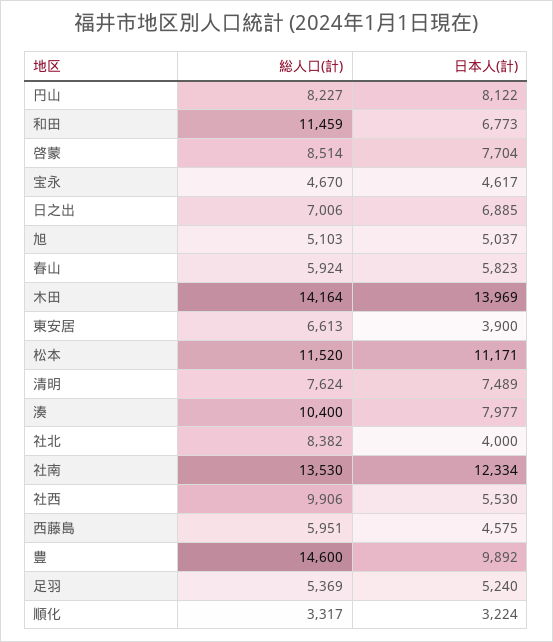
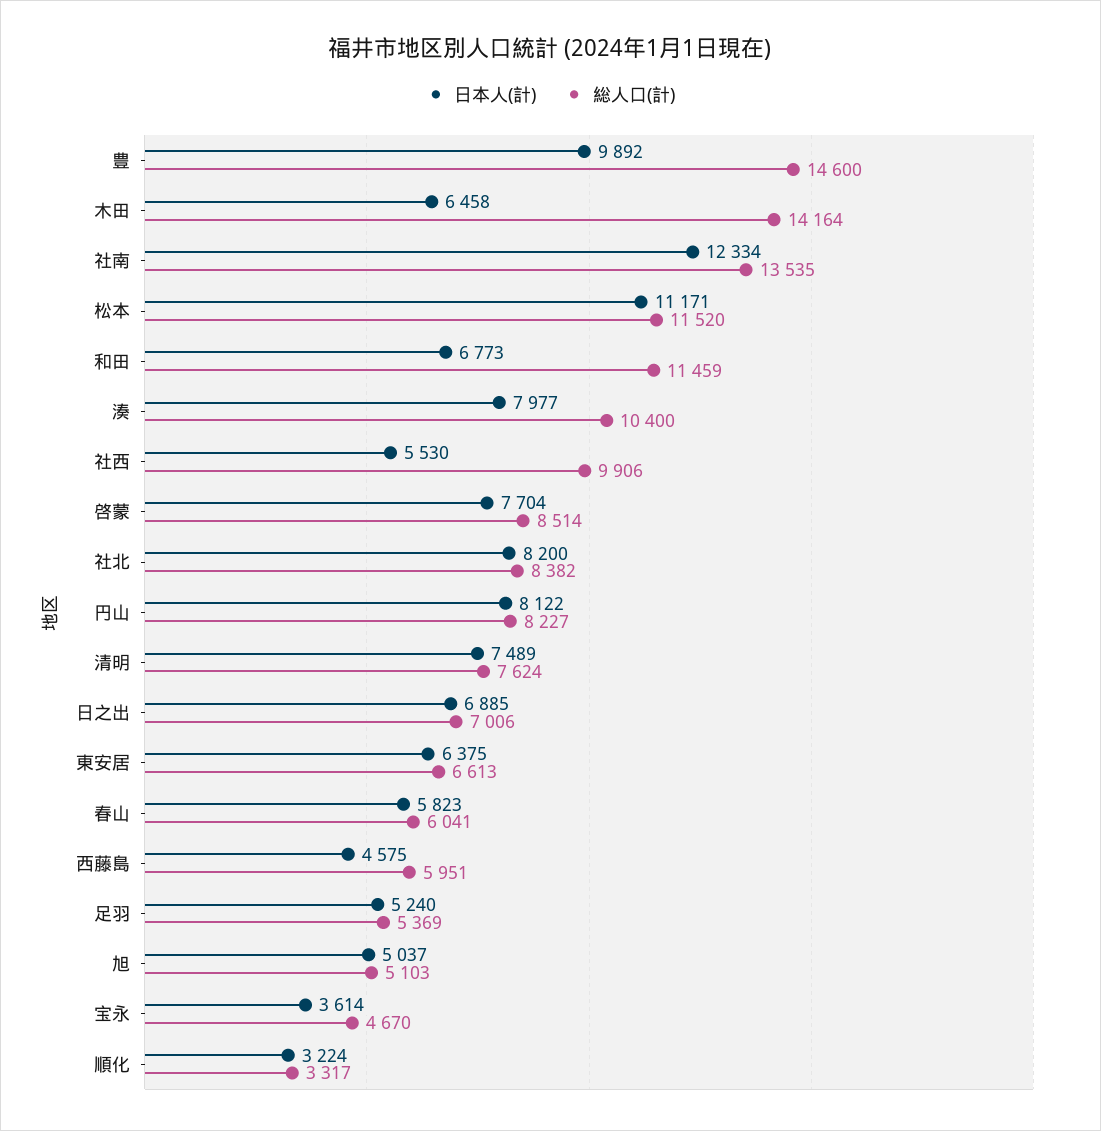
  {
    "総人口(計)": {
      "円山": 8227,
      "和田": 11459,
      "啓蒙": 8514,
      "宝永": 4670,
      "日之出": 7006,
      "旭": 5103,
-     "春山": 5924,
+     "春山": 6041,
      "木田": 14164,
      "東安居": 6613,
      "松本": 11520,
      "清明": 7624,
      "湊": 10400,
      "社北": 8382,
-     "社南": 13530,
+     "社南": 13535,
      "社西": 9906,
      "西藤島": 5951,
      "豊": 14600,
      "足羽": 5369,
      "順化": 3317
    },
    "日本人(計)": {
      "円山": 8122,
      "和田": 6773,
      "啓蒙": 7704,
-     "宝永": 4617,
+     "宝永": 3614,
      "日之出": 6885,
      "旭": 5037,
      "春山": 5823,
-     "木田": 13969,
+     "木田": 6458,
-     "東安居": 3900,
+     "東安居": 6375,
      "松本": 11171,
      "清明": 7489,
      "湊": 7977,
-     "社北": 4000,
+     "社北": 8200,
      "社南": 12334,
      "社西": 5530,
      "西藤島": 4575,
      "豊": 9892,
      "足羽": 5240,
      "順化": 3224
    }
  }

